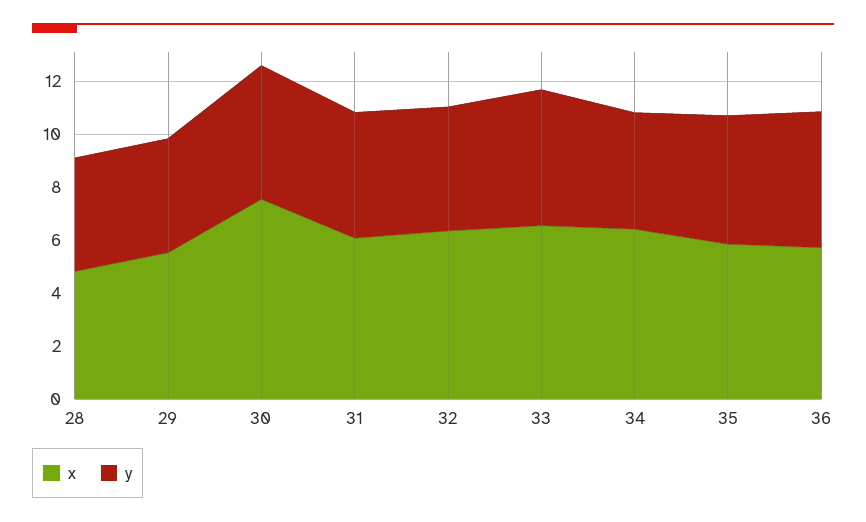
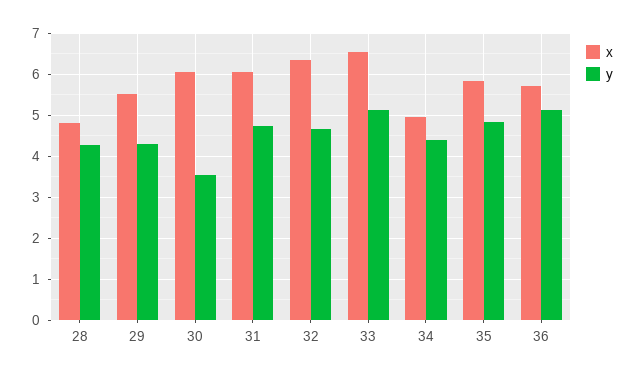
  {
    "x": {
      "28": 4.8,
      "29": 5.6,
-     "30": 7.5,
+     "30": 6,
      "31": 6,
      "32": 6.4,
      "33": 6.6,
-     "34": 6.5,
+     "34": 5,
      "35": 5.8,
      "36": 5.8
    },
    "y": {
      "28": 4.2,
      "29": 4.4,
-     "30": 5,
+     "30": 3.6,
      "31": 4.8,
      "32": 4.6,
      "33": 5.2,
      "34": 4.4,
      "35": 4.8,
      "36": 5.2
    }
  }

